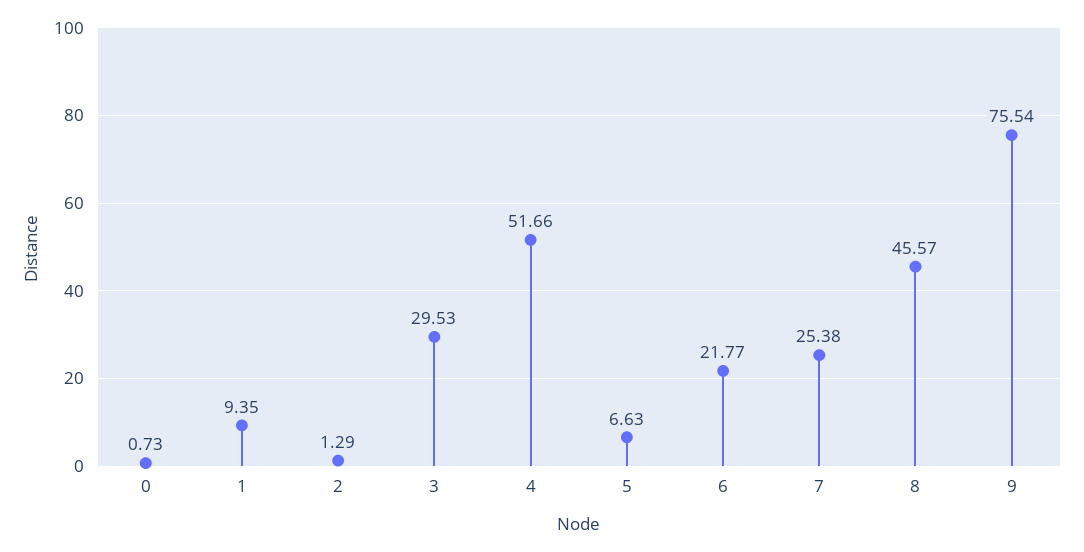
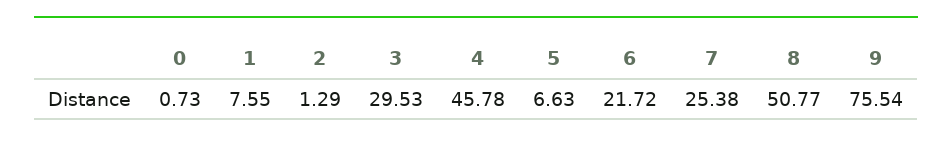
  {
    "0": 0.73,
-   "1": 9.35,
+   "1": 7.55,
    "2": 1.29,
    "3": 29.53,
-   "4": 51.66,
+   "4": 45.78,
    "5": 6.63,
-   "6": 21.77,
+   "6": 21.72,
    "7": 25.38,
-   "8": 45.57,
+   "8": 50.77,
    "9": 75.54
  }

